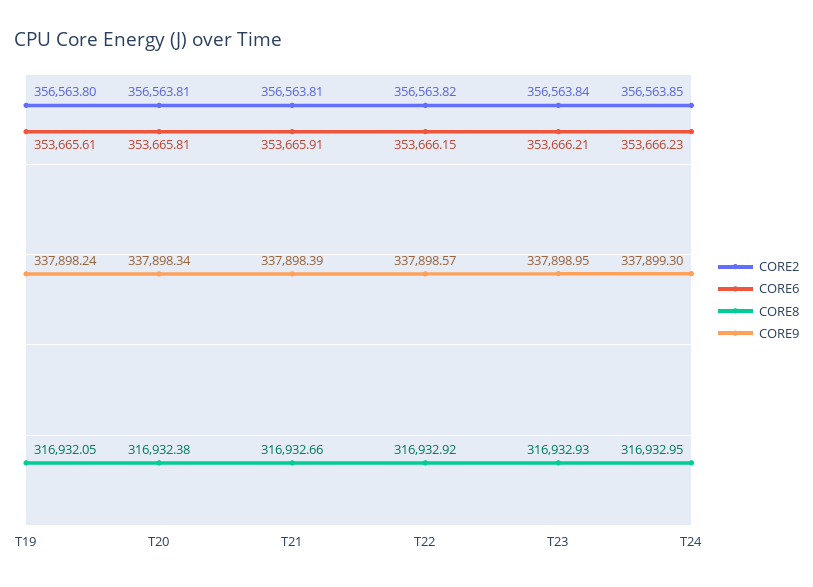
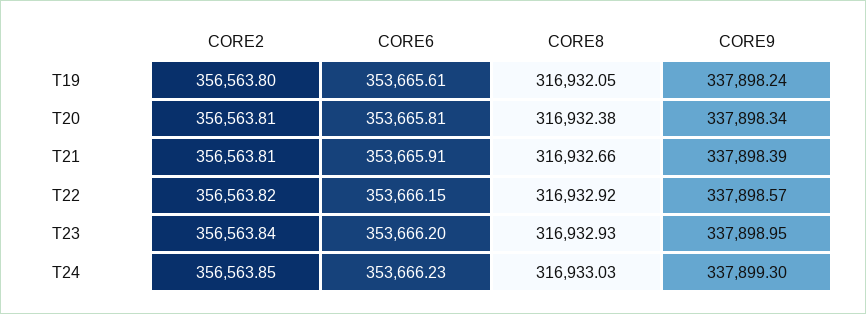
  {
    "CORE2": {
      "T19": 356563.8,
      "T20": 356563.81,
      "T21": 356563.81,
      "T22": 356563.82,
      "T23": 356563.84,
      "T24": 356563.85
    },
    "CORE6": {
      "T19": 353665.61,
      "T20": 353665.81,
      "T21": 353665.91,
      "T22": 353666.15,
-     "T23": 353666.21,
+     "T23": 353666.2,
      "T24": 353666.23
    },
    "CORE8": {
      "T19": 316932.05,
      "T20": 316932.38,
      "T21": 316932.66,
      "T22": 316932.92,
      "T23": 316932.93,
-     "T24": 316932.95
+     "T24": 316933.03
    },
    "CORE9": {
      "T19": 337898.24,
      "T20": 337898.34,
      "T21": 337898.39,
      "T22": 337898.57,
      "T23": 337898.95,
      "T24": 337899.3
    }
  }

